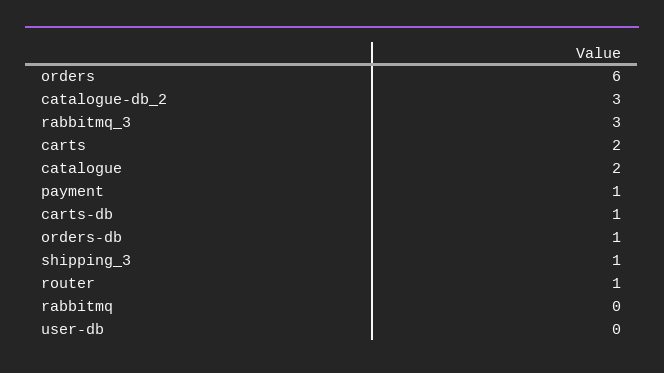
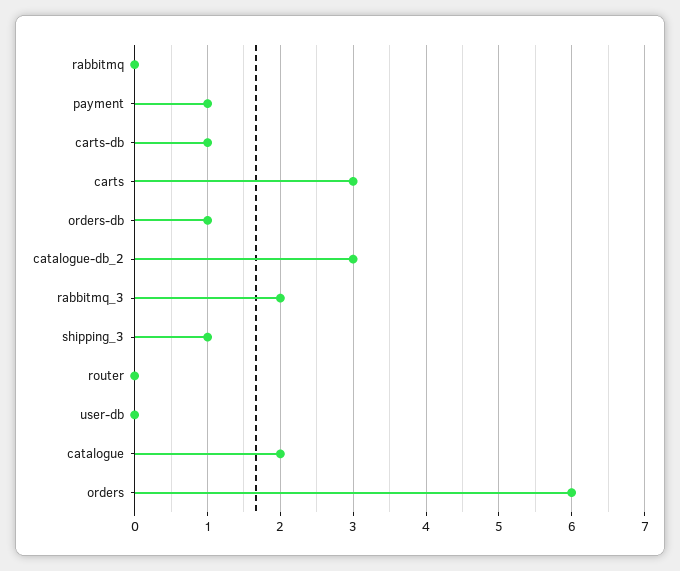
  {
    "orders": 6,
    "catalogue-db_2": 3,
-   "rabbitmq_3": 3,
+   "rabbitmq_3": 2,
-   "carts": 2,
+   "carts": 3,
    "catalogue": 2,
    "payment": 1,
    "carts-db": 1,
    "orders-db": 1,
    "shipping_3": 1,
-   "router": 1,
+   "router": 0,
    "rabbitmq": 0,
    "user-db": 0
  }

